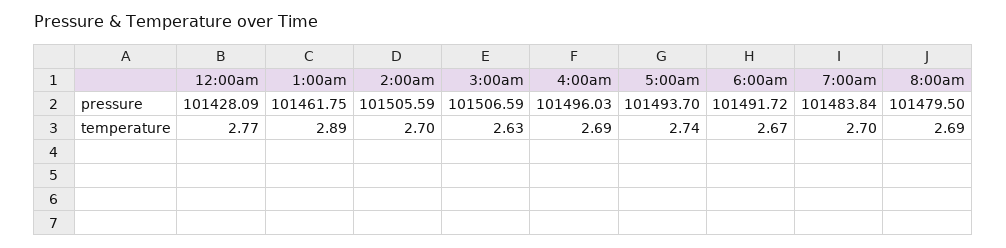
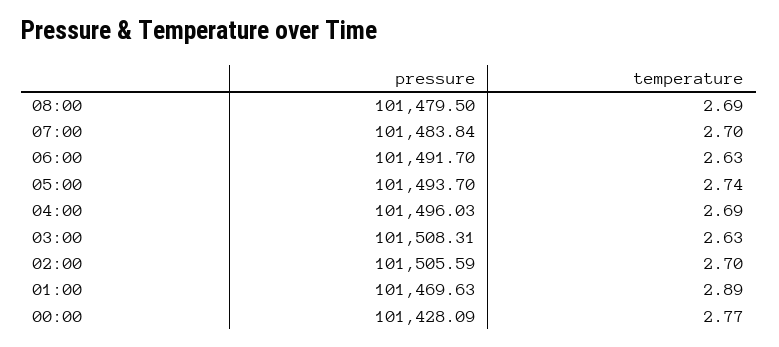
  {
    "12:00am": {
      "pressure": 101428.09,
      "temperature": 2.77
    },
    "1:00am": {
-     "pressure": 101461.75,
+     "pressure": 101469.63,
      "temperature": 2.89
    },
    "2:00am": {
      "pressure": 101505.59,
      "temperature": 2.7
    },
    "3:00am": {
-     "pressure": 101506.59,
+     "pressure": 101508.31,
      "temperature": 2.63
    },
    "4:00am": {
      "pressure": 101496.03,
      "temperature": 2.69
    },
    "5:00am": {
      "pressure": 101493.7,
      "temperature": 2.74
    },
    "6:00am": {
-     "pressure": 101491.72,
+     "pressure": 101491.7,
-     "temperature": 2.67
+     "temperature": 2.63
    },
    "7:00am": {
      "pressure": 101483.84,
      "temperature": 2.7
    },
    "8:00am": {
      "pressure": 101479.5,
      "temperature": 2.69
    }
  }

